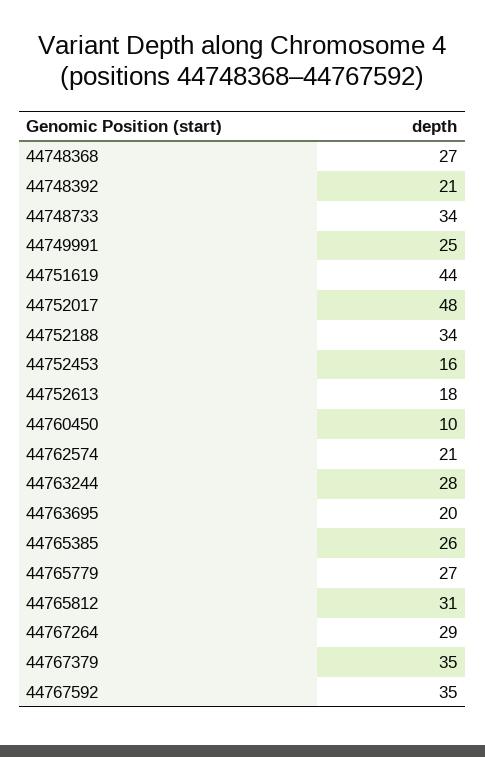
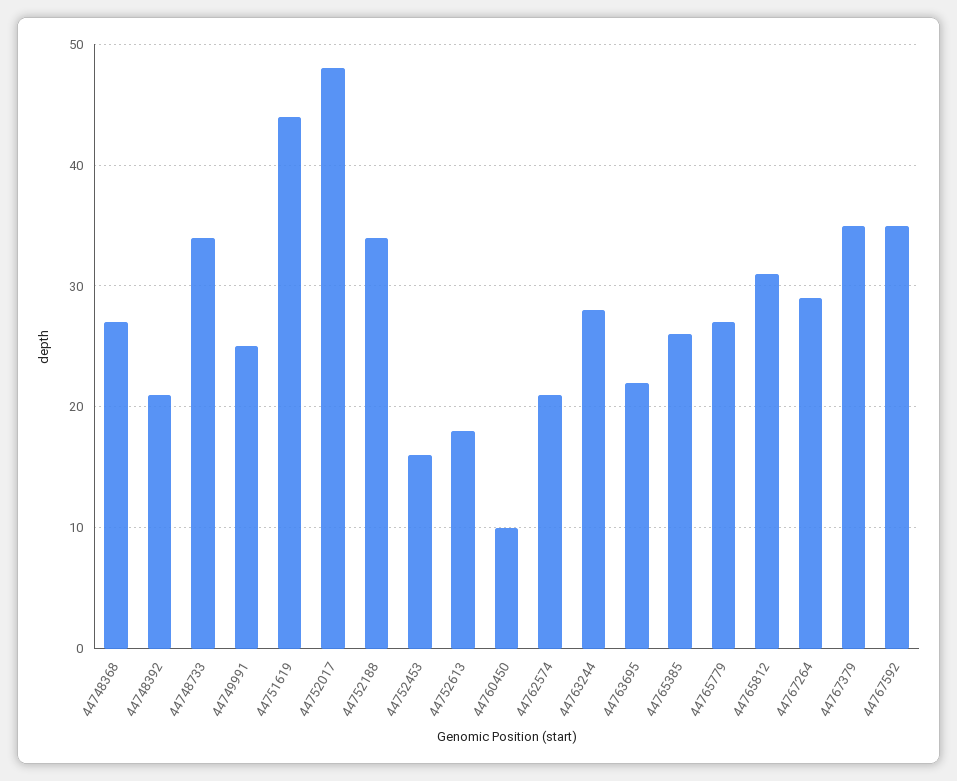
  {
    "44748368": 27,
    "44748392": 21,
    "44748733": 34,
    "44749991": 25,
    "44751619": 44,
    "44752017": 48,
    "44752188": 34,
    "44752453": 16,
    "44752613": 18,
    "44760450": 10,
    "44762574": 21,
    "44763244": 28,
-   "44763695": 20,
+   "44763695": 22,
    "44765385": 26,
    "44765779": 27,
    "44765812": 31,
    "44767264": 29,
    "44767379": 35,
    "44767592": 35
  }

